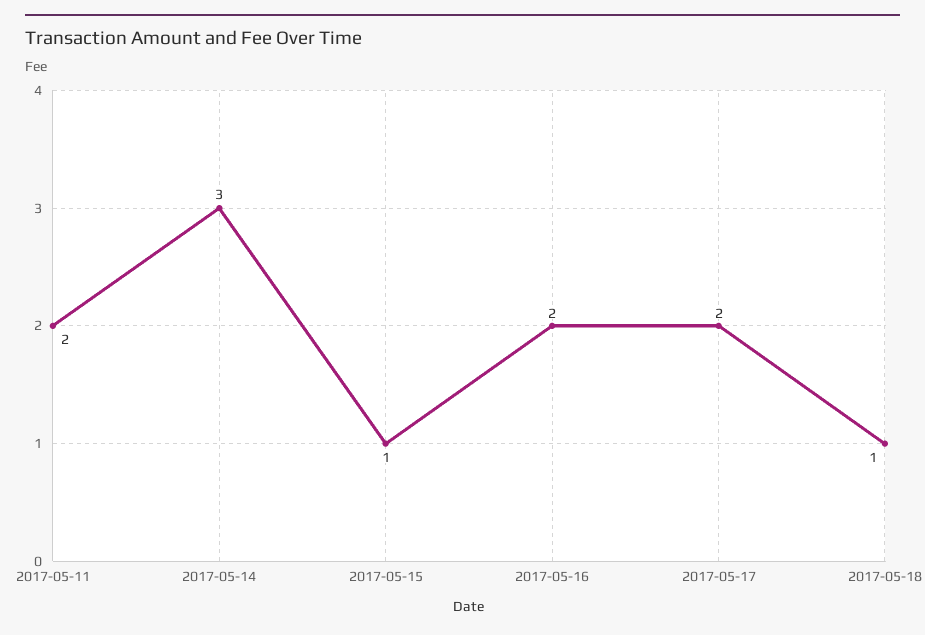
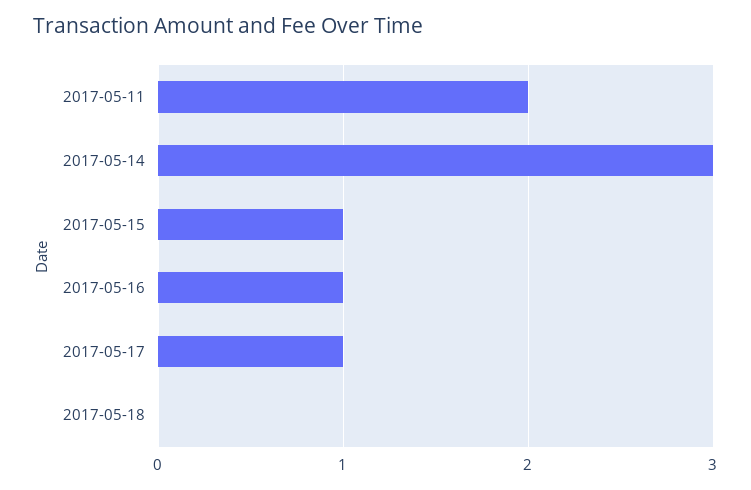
  {
    "2017-05-11": 2,
    "2017-05-14": 3,
    "2017-05-15": 1,
-   "2017-05-16": 2,
+   "2017-05-16": 1,
-   "2017-05-17": 2,
+   "2017-05-17": 1,
-   "2017-05-18": 1
+   "2017-05-18": 0
  }

